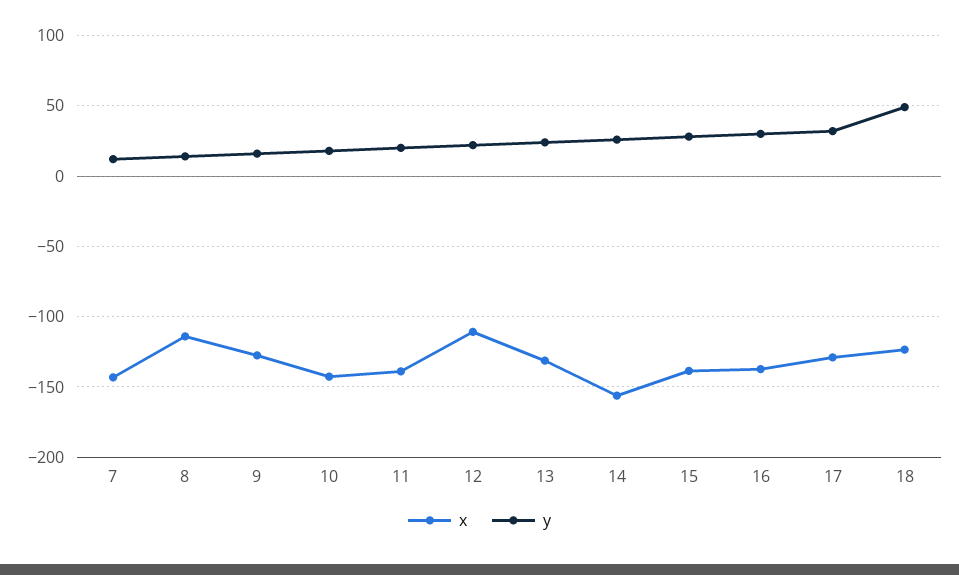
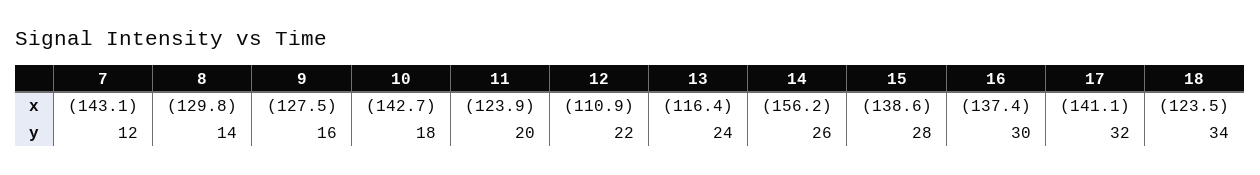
  {
    "x": {
      "7": -143.1,
-     "8": -115,
+     "8": -129.8,
      "9": -127.5,
      "10": -142.7,
-     "11": -140,
+     "11": -123.9,
      "12": -110.9,
-     "13": -130,
+     "13": -116.4,
      "14": -156.2,
      "15": -138.6,
      "16": -137.4,
-     "17": -130,
+     "17": -141.1,
      "18": -123.5
    },
    "y": {
      "7": 12,
      "8": 14,
      "9": 16,
      "10": 18,
      "11": 20,
      "12": 22,
      "13": 24,
      "14": 26,
      "15": 28,
      "16": 30,
      "17": 32,
-     "18": 50
+     "18": 34
    }
  }

